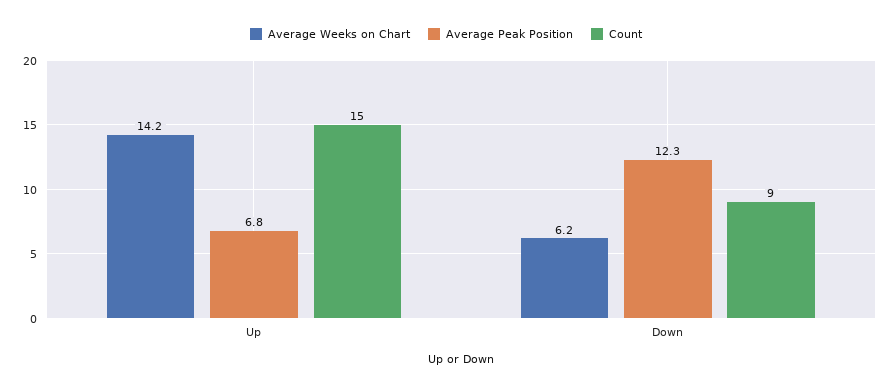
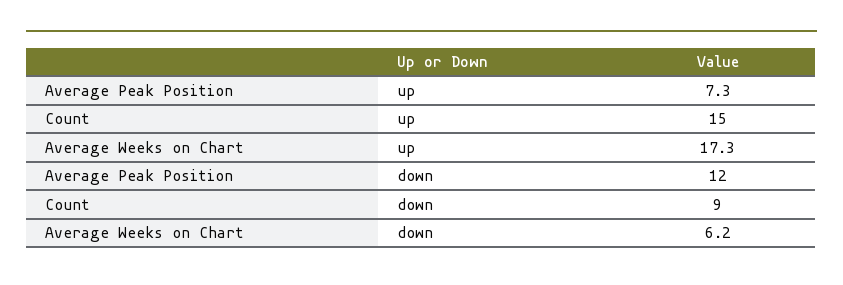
  {
    "Average Weeks on Chart": {
-     "Up": 14.2,
+     "Up": 17.3,
      "Down": 6.2
    },
    "Average Peak Position": {
-     "Up": 6.8,
+     "Up": 7.3,
-     "Down": 12.3
+     "Down": 12
    },
    "Count": {
      "Up": 15,
      "Down": 9
    }
  }

